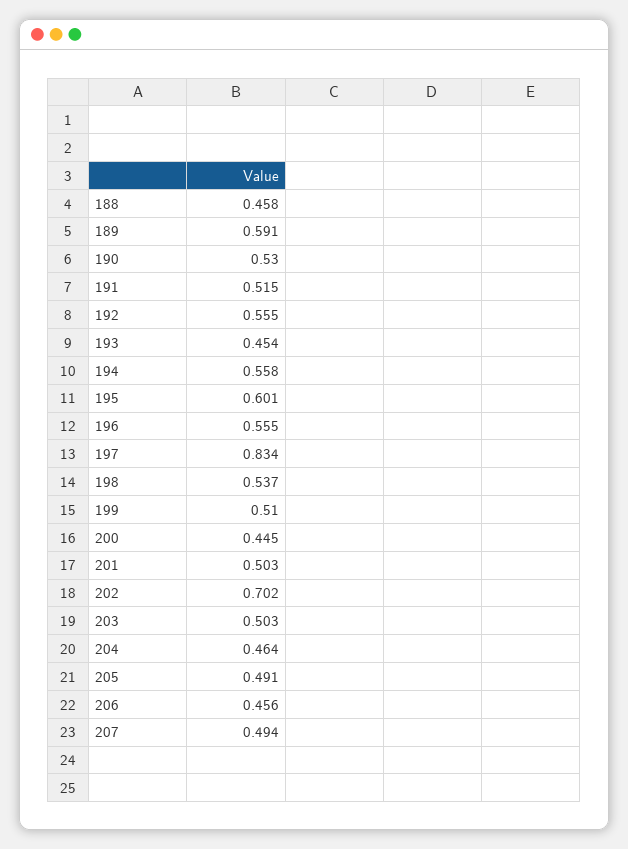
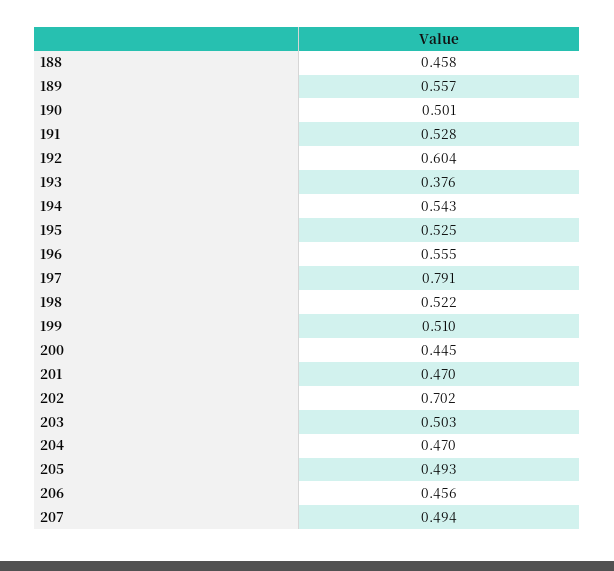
  {
    "188": 0.458,
-   "189": 0.591,
+   "189": 0.557,
-   "190": 0.53,
+   "190": 0.501,
-   "191": 0.515,
+   "191": 0.528,
-   "192": 0.555,
+   "192": 0.604,
-   "193": 0.454,
+   "193": 0.376,
-   "194": 0.558,
+   "194": 0.543,
-   "195": 0.601,
+   "195": 0.525,
    "196": 0.555,
-   "197": 0.834,
+   "197": 0.791,
-   "198": 0.537,
+   "198": 0.522,
    "199": 0.51,
    "200": 0.445,
-   "201": 0.503,
+   "201": 0.47,
    "202": 0.702,
    "203": 0.503,
-   "204": 0.464,
+   "204": 0.47,
-   "205": 0.491,
+   "205": 0.493,
    "206": 0.456,
    "207": 0.494
  }

